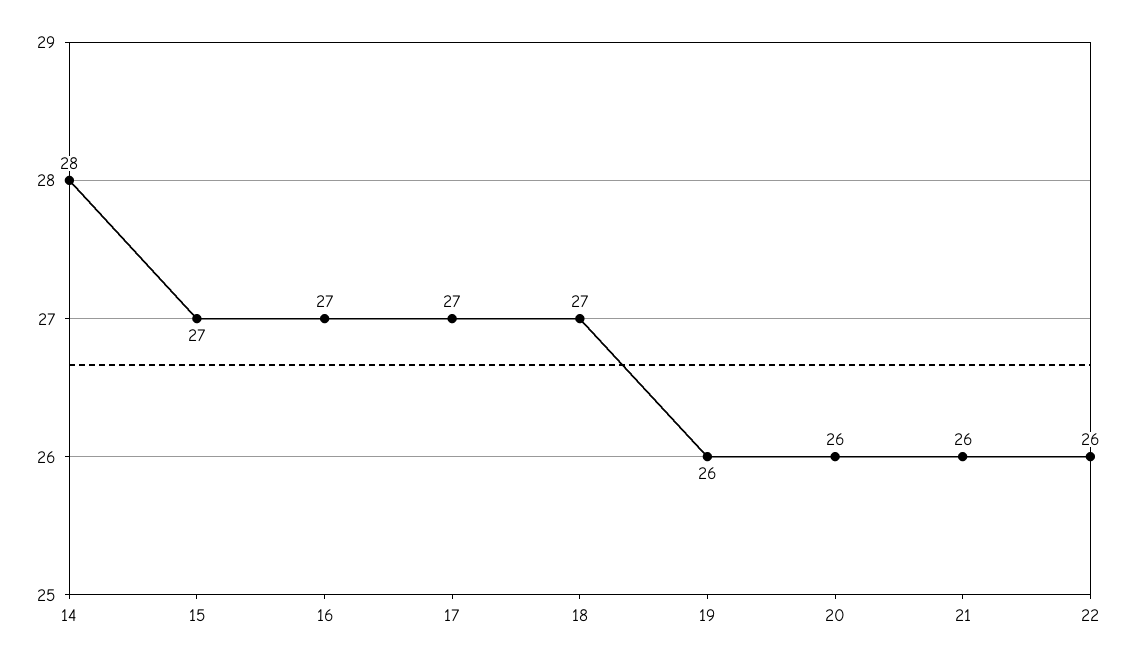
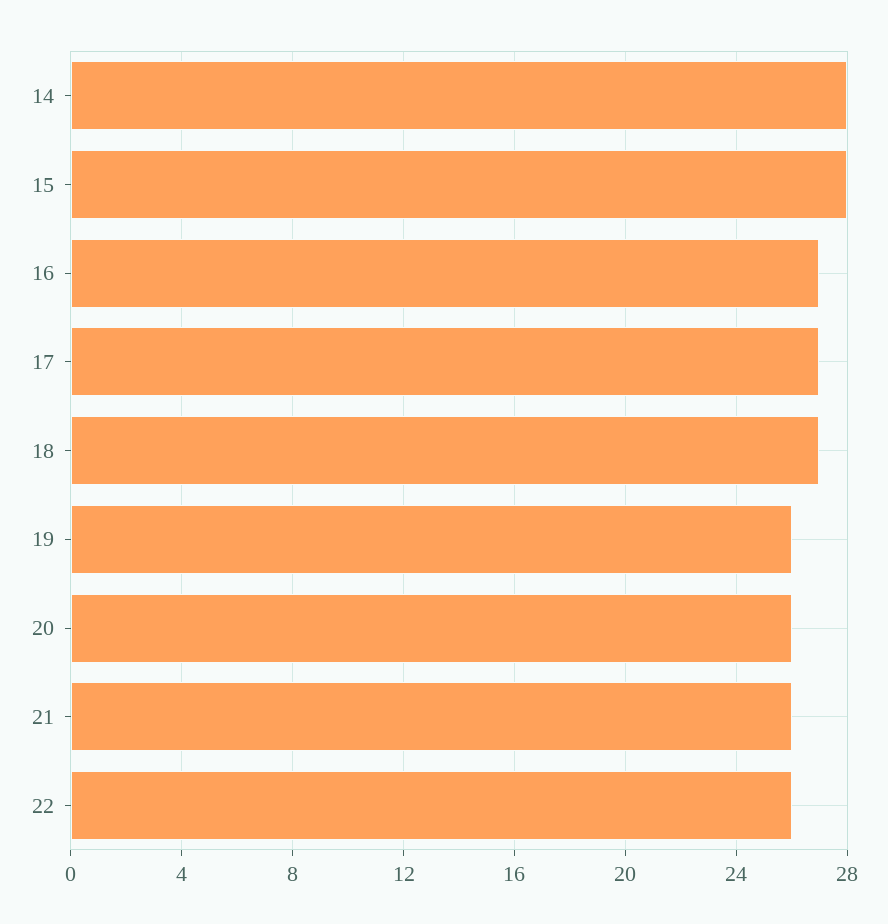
  {
    "14": 28,
-   "15": 27,
+   "15": 28,
    "16": 27,
    "17": 27,
    "18": 27,
    "19": 26,
    "20": 26,
    "21": 26,
    "22": 26
  }

